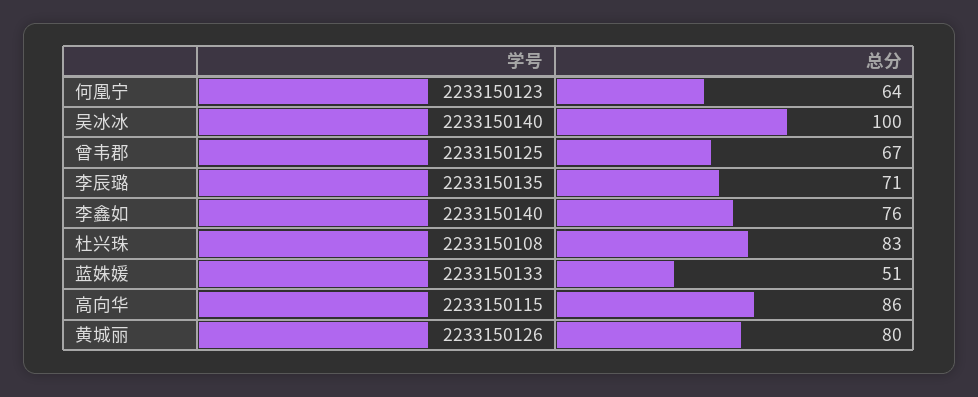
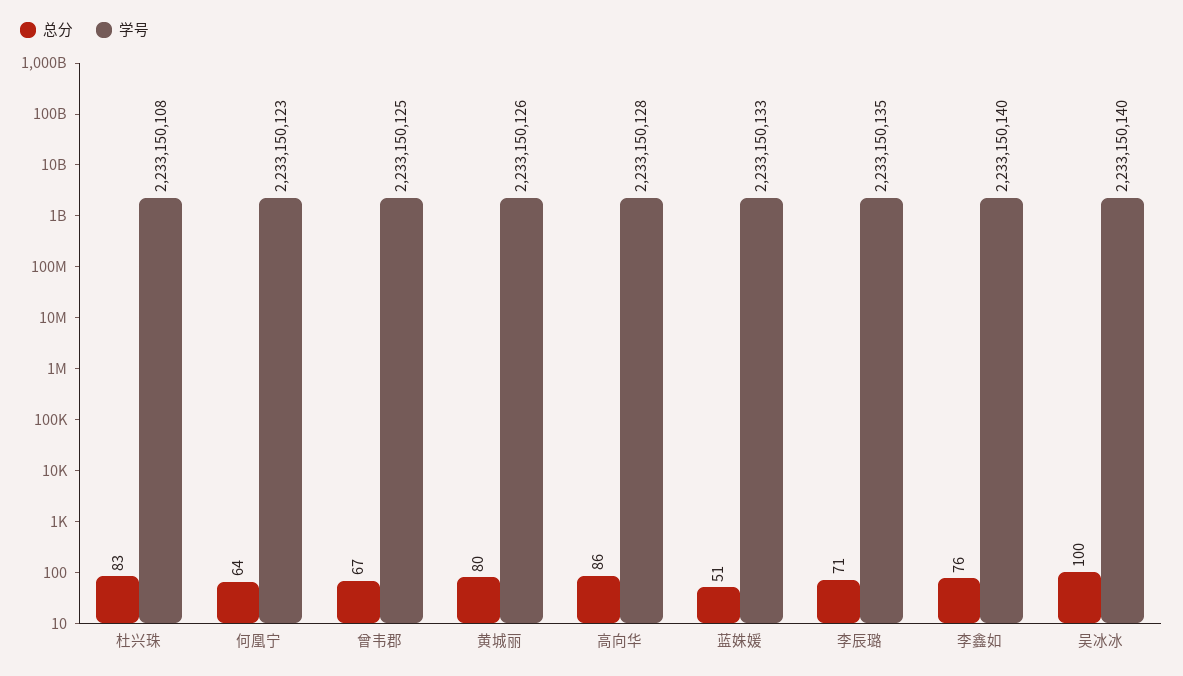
  {
    "学号": {
      "何凰宁": 2233150123,
      "吴冰冰": 2233150140,
      "曾韦郡": 2233150125,
      "李辰璐": 2233150135,
      "李鑫如": 2233150140,
      "杜兴珠": 2233150108,
      "蓝姝媛": 2233150133,
-     "高向华": 2233150115,
+     "高向华": 2233150128,
      "黄城丽": 2233150126
    },
    "总分": {
      "何凰宁": 64,
      "吴冰冰": 100,
      "曾韦郡": 67,
      "李辰璐": 71,
      "李鑫如": 76,
      "杜兴珠": 83,
      "蓝姝媛": 51,
      "高向华": 86,
      "黄城丽": 80
    }
  }

